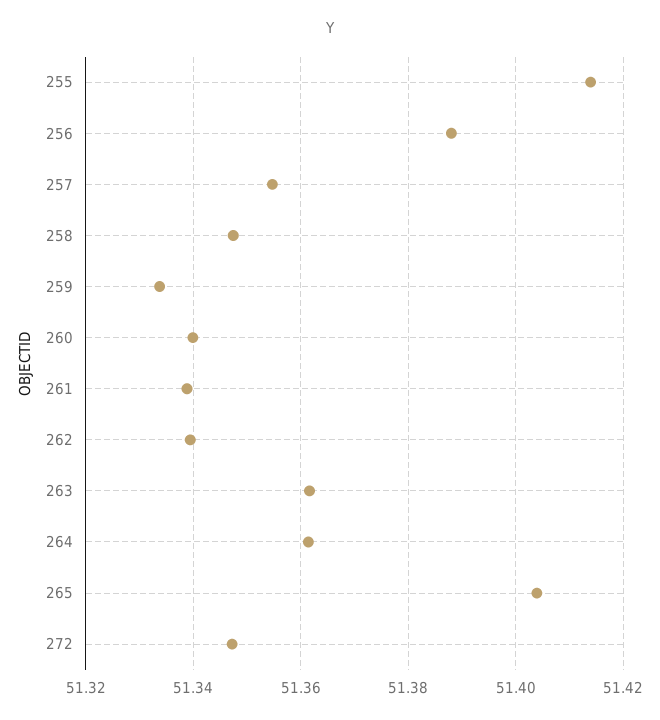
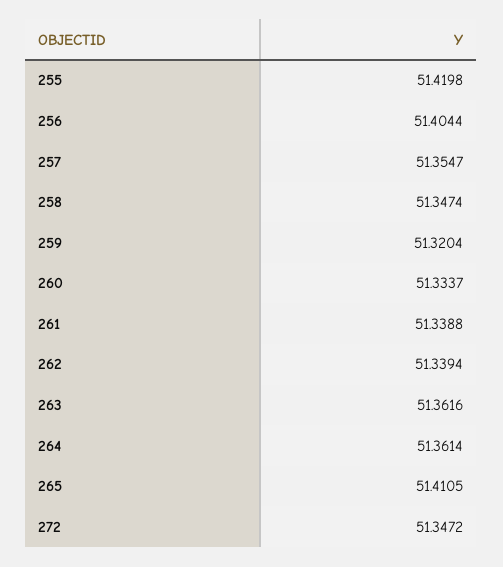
  {
-   "255": 51.414,
+   "255": 51.4198,
-   "256": 51.388,
+   "256": 51.4044,
    "257": 51.3547,
    "258": 51.3474,
-   "259": 51.334,
+   "259": 51.3204,
-   "260": 51.34,
+   "260": 51.3337,
    "261": 51.3388,
    "262": 51.3394,
    "263": 51.3616,
    "264": 51.3614,
-   "265": 51.404,
+   "265": 51.4105,
    "272": 51.3472
  }

